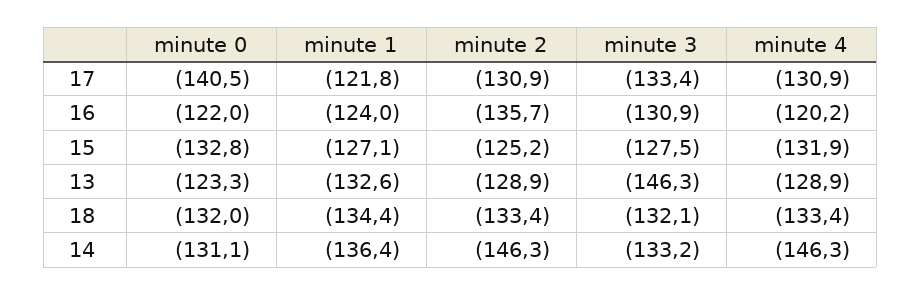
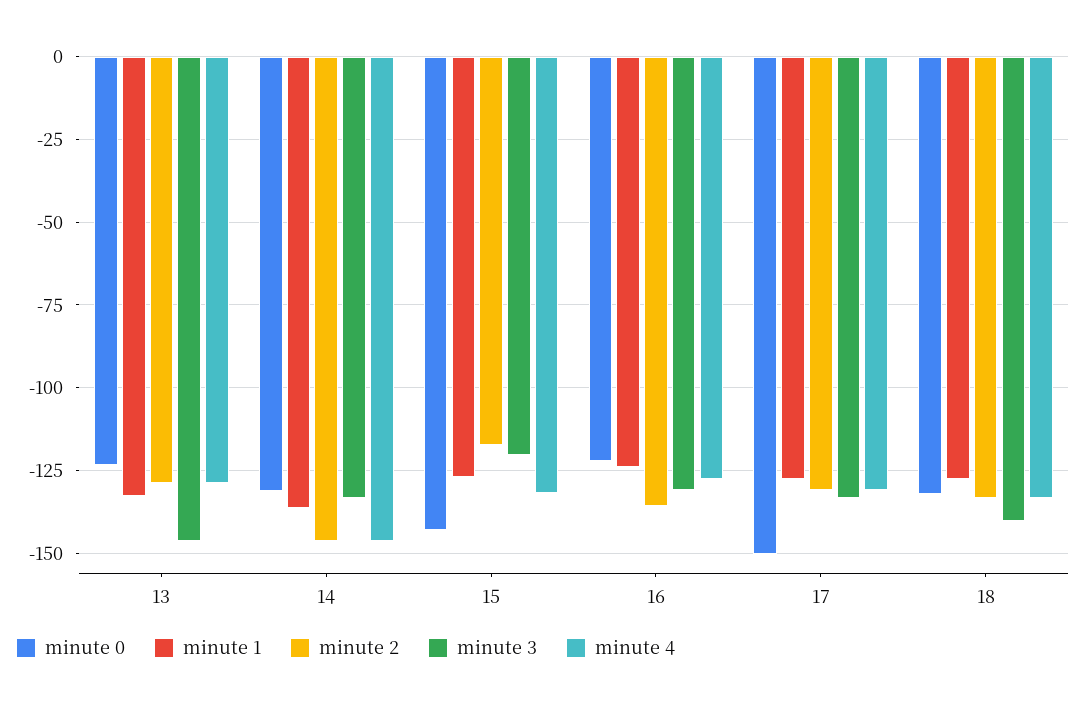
  {
    "minute 0": {
-     "17": -140.5,
+     "17": -150,
      "16": -122,
-     "15": -132.8,
+     "15": -142.5,
      "13": -123.3,
      "18": -132,
      "14": -131.1
    },
    "minute 1": {
-     "17": -121.8,
+     "17": -127.5,
      "16": -124,
      "15": -127.1,
      "13": -132.6,
-     "18": -134.4,
+     "18": -127.5,
      "14": -136.4
    },
    "minute 2": {
      "17": -130.9,
      "16": -135.7,
-     "15": -125.2,
+     "15": -117.5,
      "13": -128.9,
      "18": -133.4,
      "14": -146.3
    },
    "minute 3": {
      "17": -133.4,
      "16": -130.9,
-     "15": -127.5,
+     "15": -120,
      "13": -146.3,
-     "18": -132.1,
+     "18": -140,
      "14": -133.2
    },
    "minute 4": {
      "17": -130.9,
-     "16": -120.2,
+     "16": -127.5,
      "15": -131.9,
      "13": -128.9,
      "18": -133.4,
      "14": -146.3
    }
  }

